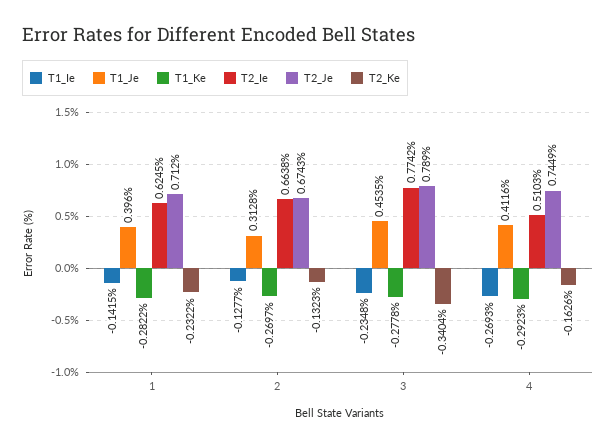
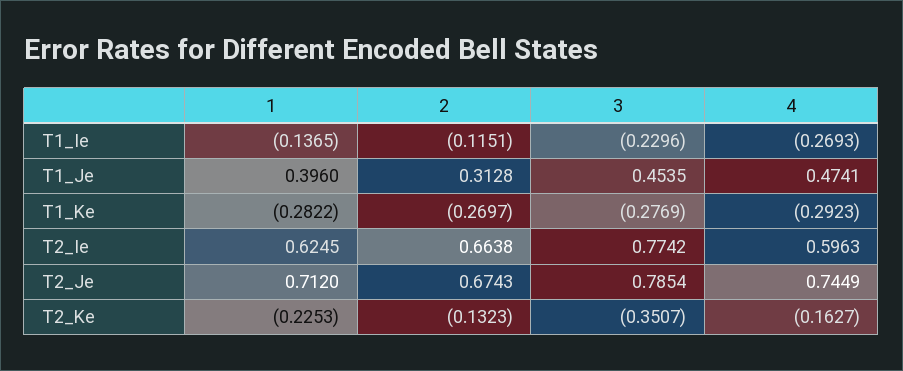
  {
    "T1_Ie": {
-     "1": -0.1415,
+     "1": -0.1365,
-     "2": -0.1277,
+     "2": -0.1151,
-     "3": -0.2348,
+     "3": -0.2296,
      "4": -0.2693
    },
    "T1_Je": {
      "1": 0.396,
      "2": 0.3128,
      "3": 0.4535,
-     "4": 0.4116
+     "4": 0.4741
    },
    "T1_Ke": {
      "1": -0.2822,
      "2": -0.2697,
-     "3": -0.2778,
+     "3": -0.2769,
      "4": -0.2923
    },
    "T2_Ie": {
      "1": 0.6245,
      "2": 0.6638,
      "3": 0.7742,
-     "4": 0.5103
+     "4": 0.5963
    },
    "T2_Je": {
      "1": 0.712,
      "2": 0.6743,
-     "3": 0.789,
+     "3": 0.7854,
      "4": 0.7449
    },
    "T2_Ke": {
-     "1": -0.2322,
+     "1": -0.2253,
      "2": -0.1323,
-     "3": -0.3404,
+     "3": -0.3507,
-     "4": -0.1626
+     "4": -0.1627
    }
  }

